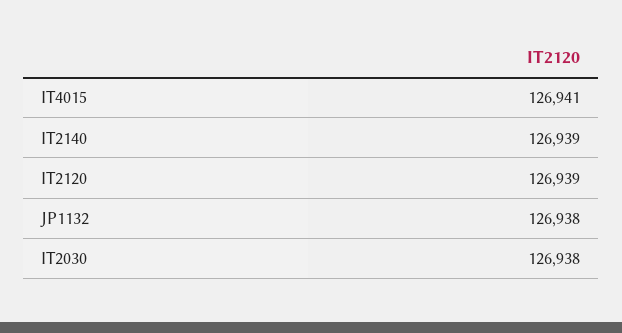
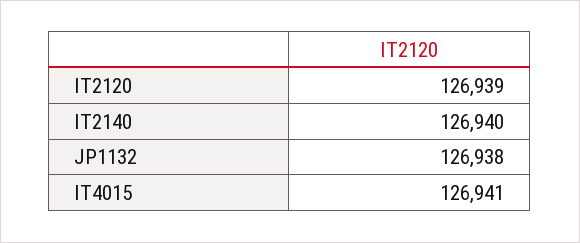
  {
    "IT4015": 126941,
-   "IT2140": 126939,
+   "IT2140": 126940,
    "IT2120": 126939,
-   "JP1132": 126938,
+   "JP1132": 126938
-   "IT2030": 126938
  }

